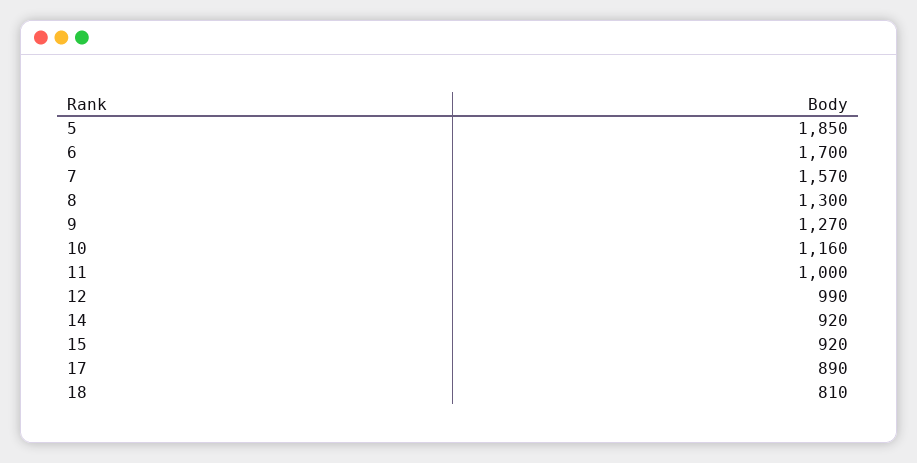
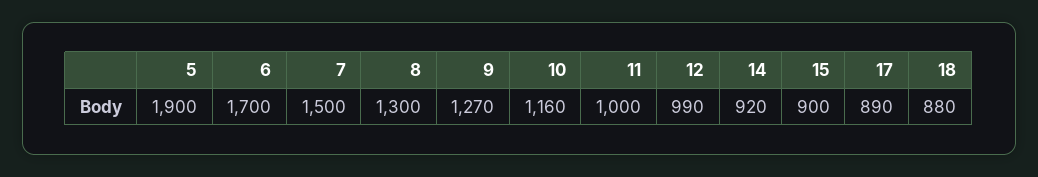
  {
-   "5": 1850,
+   "5": 1900,
    "6": 1700,
-   "7": 1570,
+   "7": 1500,
    "8": 1300,
    "9": 1270,
    "10": 1160,
    "11": 1000,
    "12": 990,
    "14": 920,
-   "15": 920,
+   "15": 900,
    "17": 890,
-   "18": 810
+   "18": 880
  }

